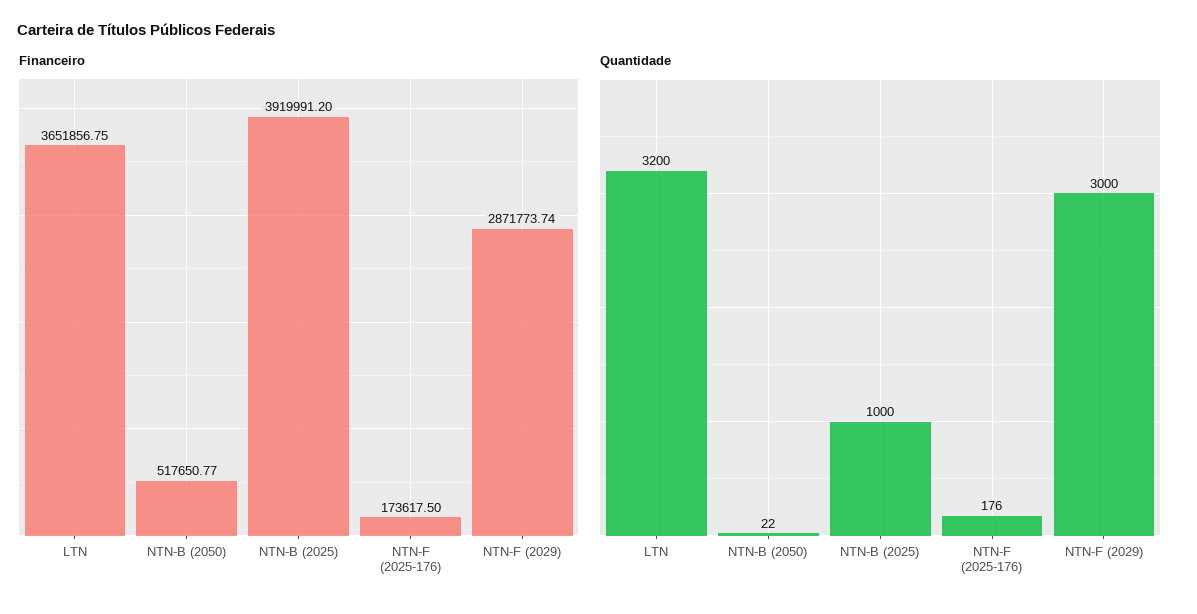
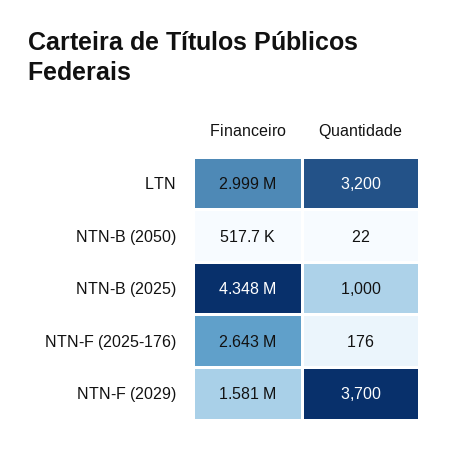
  {
    "Financeiro": {
-     "LTN": 3651856.75,
+     "LTN": 2999000,
      "NTN-B (2050)": 517650.77,
-     "NTN-B (2025)": 3919991.2,
+     "NTN-B (2025)": 4348000,
-     "NTN-F (2025-176)": 173617.5,
+     "NTN-F (2025-176)": 2643000,
-     "NTN-F (2029)": 2871773.74
+     "NTN-F (2029)": 1581000
    },
    "Quantidade": {
      "LTN": 3200,
      "NTN-B (2050)": 22,
      "NTN-B (2025)": 1000,
      "NTN-F (2025-176)": 176,
-     "NTN-F (2029)": 3000
+     "NTN-F (2029)": 3700
    }
  }

